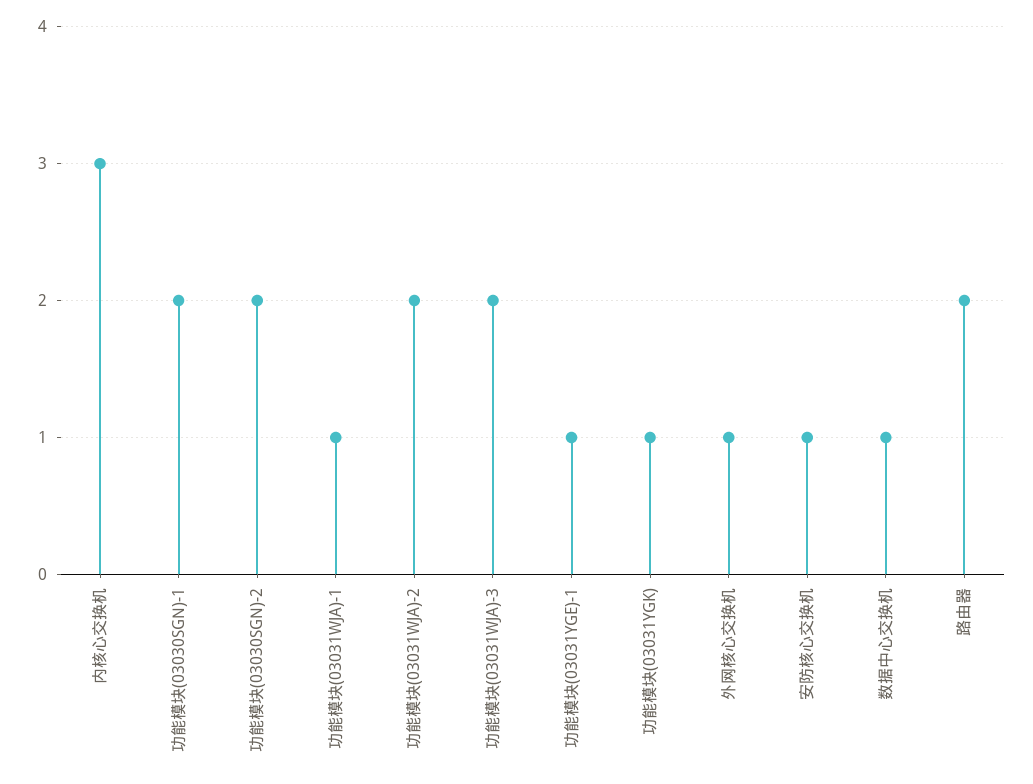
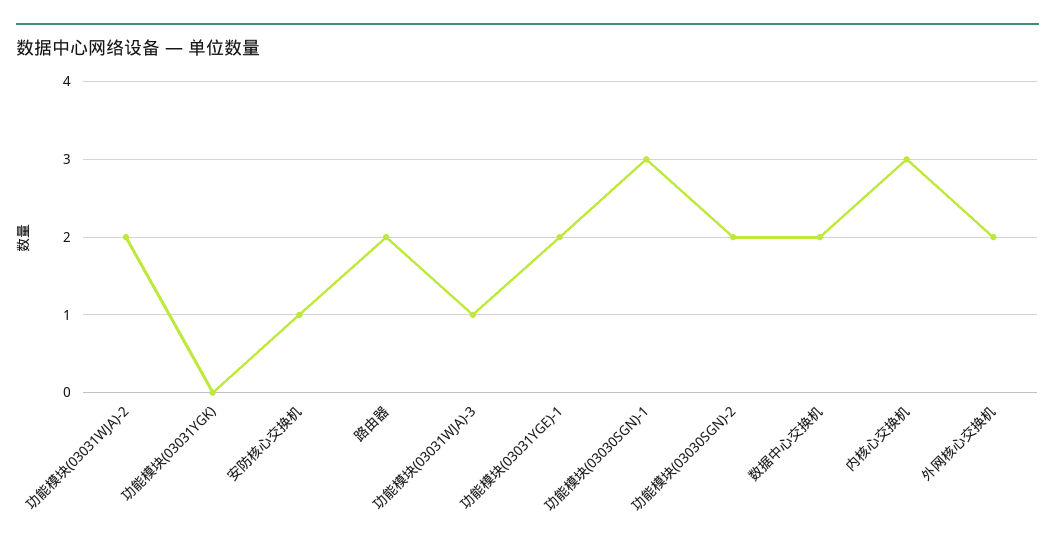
  {
    "内核心交换机": 3,
-   "功能模块(03030SGN)-1": 2,
+   "功能模块(03030SGN)-1": 3,
    "功能模块(03030SGN)-2": 2,
-   "功能模块(03031WJA)-1": 1,
    "功能模块(03031WJA)-2": 2,
-   "功能模块(03031WJA)-3": 2,
+   "功能模块(03031WJA)-3": 1,
-   "功能模块(03031YGE)-1": 1,
+   "功能模块(03031YGE)-1": 2,
-   "功能模块(03031YGK)": 1,
+   "功能模块(03031YGK)": 0,
-   "外网核心交换机": 1,
+   "外网核心交换机": 2,
    "安防核心交换机": 1,
-   "数据中心交换机": 1,
+   "数据中心交换机": 2,
    "路由器": 2
  }

